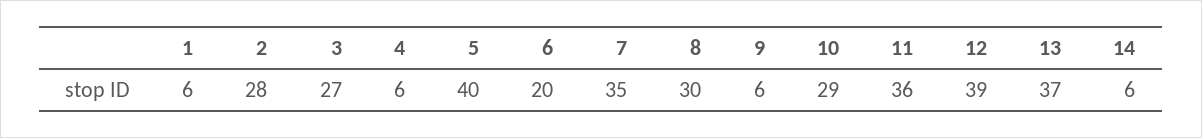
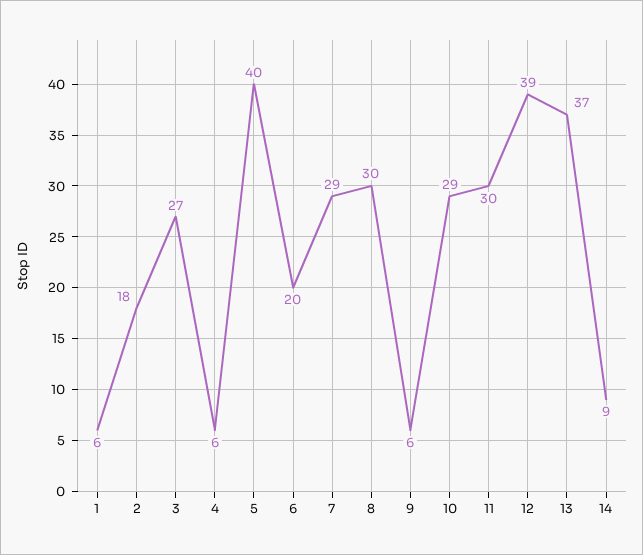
  {
    "1": 6,
-   "2": 28,
+   "2": 18,
    "3": 27,
    "4": 6,
    "5": 40,
    "6": 20,
-   "7": 35,
+   "7": 29,
    "8": 30,
    "9": 6,
    "10": 29,
-   "11": 36,
+   "11": 30,
    "12": 39,
    "13": 37,
-   "14": 6
+   "14": 9
  }

